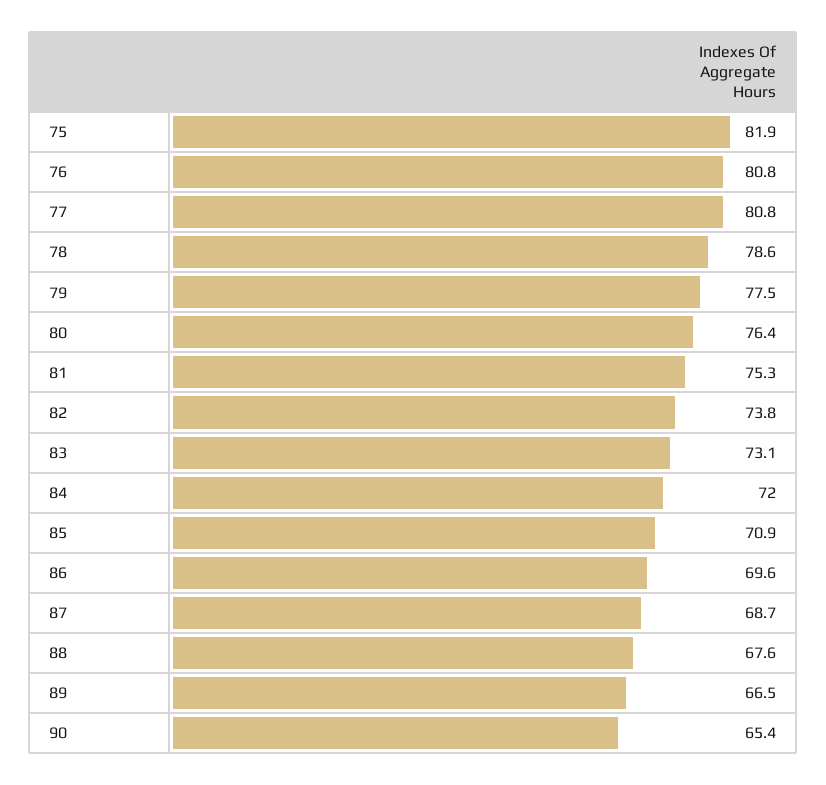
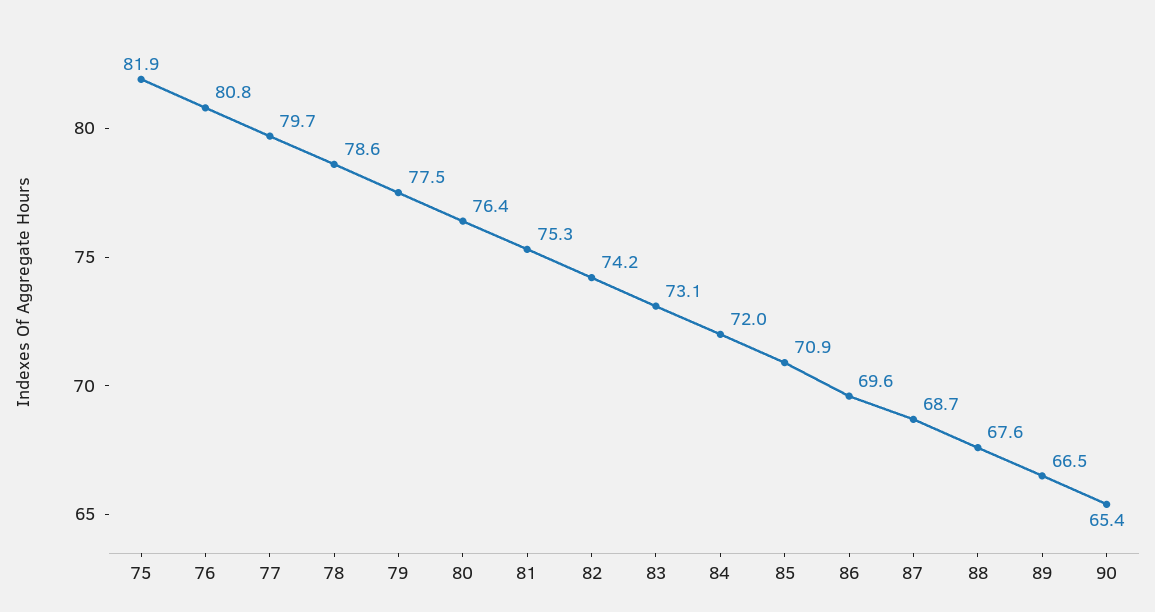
  {
    "75": 81.9,
    "76": 80.8,
-   "77": 80.8,
+   "77": 79.7,
    "78": 78.6,
    "79": 77.5,
    "80": 76.4,
    "81": 75.3,
-   "82": 73.8,
+   "82": 74.2,
    "83": 73.1,
    "84": 72,
    "85": 70.9,
    "86": 69.6,
    "87": 68.7,
    "88": 67.6,
    "89": 66.5,
    "90": 65.4
  }

